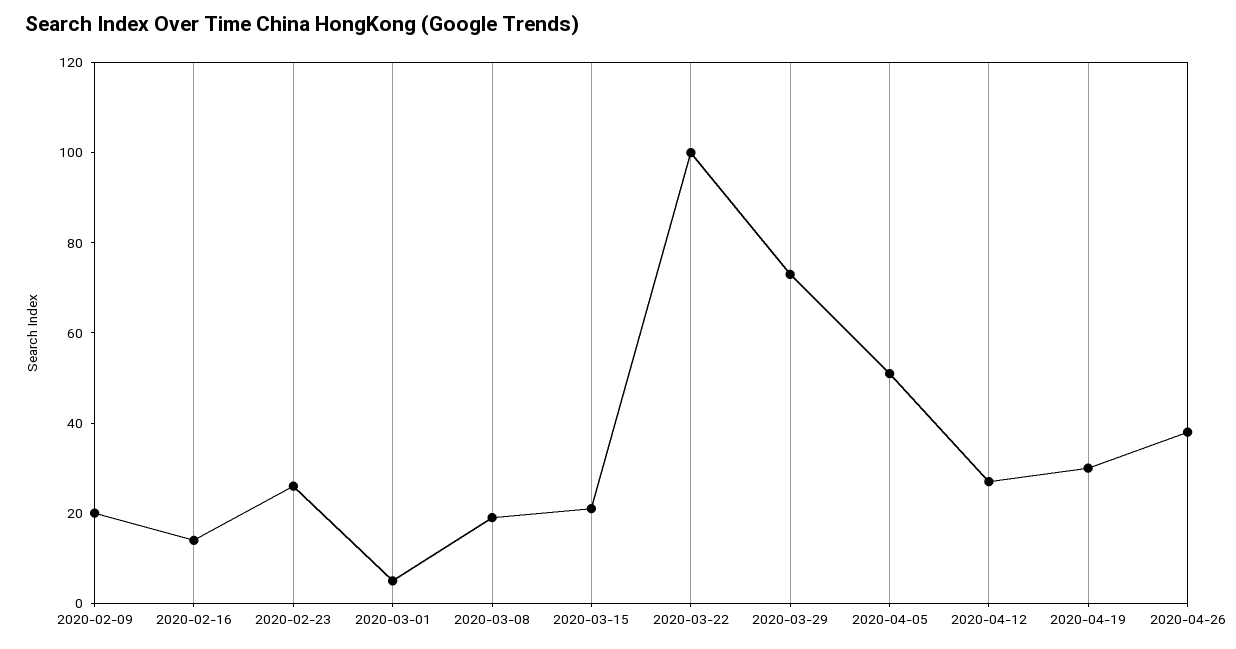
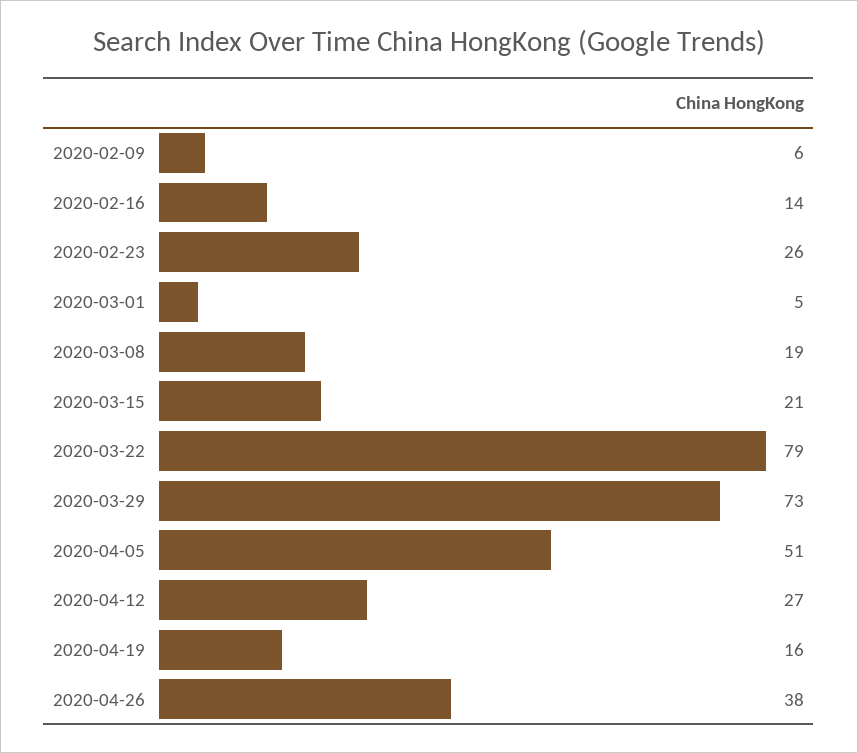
  {
-   "2020-02-09": 20,
+   "2020-02-09": 6,
    "2020-02-16": 14,
    "2020-02-23": 26,
    "2020-03-01": 5,
    "2020-03-08": 19,
    "2020-03-15": 21,
-   "2020-03-22": 100,
+   "2020-03-22": 79,
    "2020-03-29": 73,
    "2020-04-05": 51,
    "2020-04-12": 27,
-   "2020-04-19": 30,
+   "2020-04-19": 16,
    "2020-04-26": 38
  }

